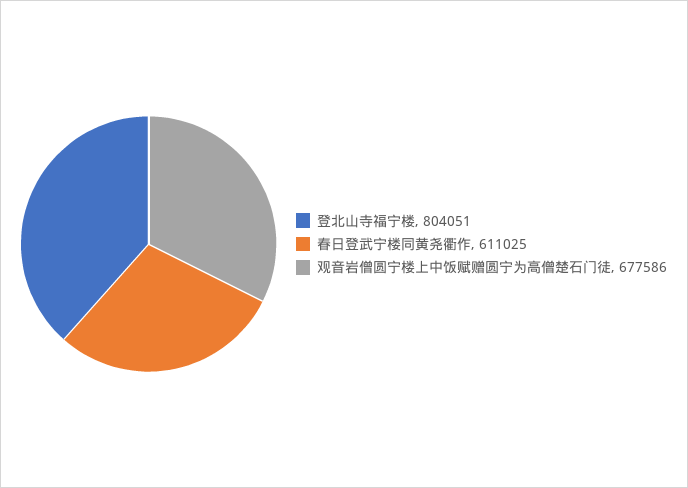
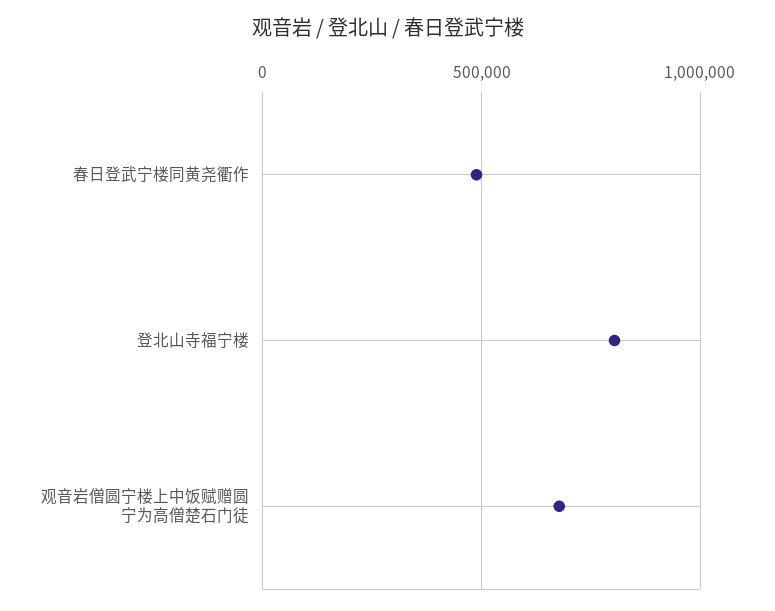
  {
    "登北山寺福宁楼": 804051,
-   "春日登武宁楼同黄尧衢作": 611025,
+   "春日登武宁楼同黄尧衢作": 500000,
    "观音岩僧圆宁楼上中饭赋赠圆宁为高僧楚石门徒": 677586
  }

